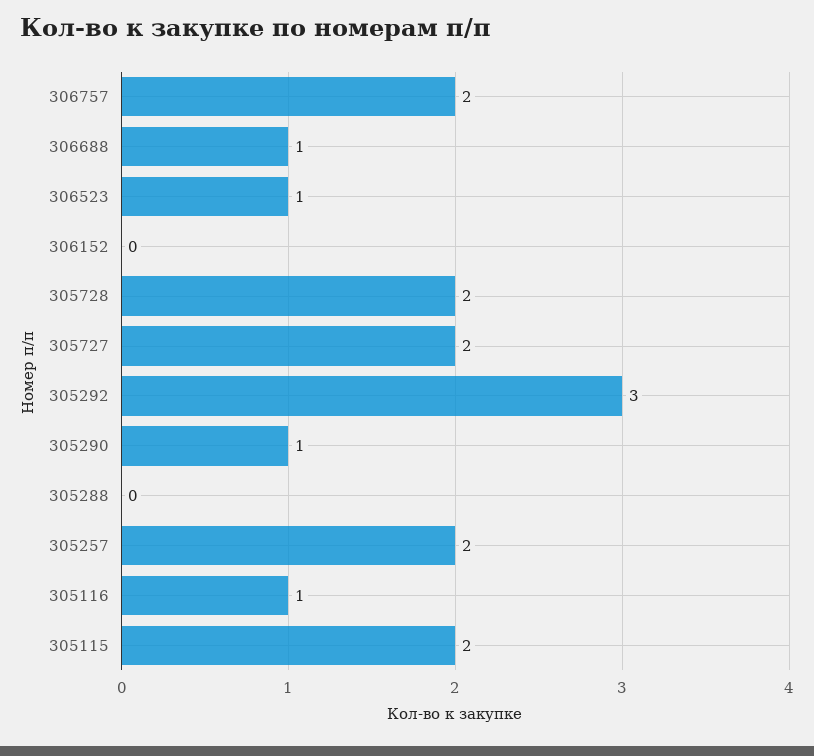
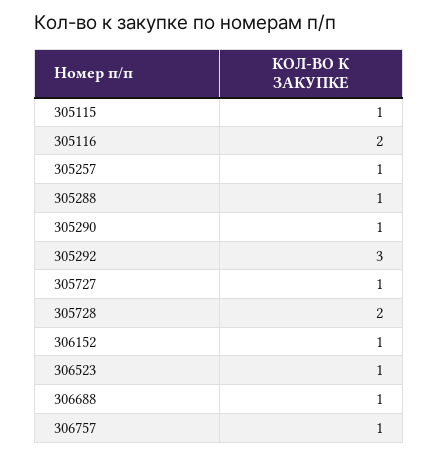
  {
-   "306757": 2,
+   "306757": 1,
    "306688": 1,
    "306523": 1,
-   "306152": 0,
+   "306152": 1,
    "305728": 2,
-   "305727": 2,
+   "305727": 1,
    "305292": 3,
    "305290": 1,
-   "305288": 0,
+   "305288": 1,
-   "305257": 2,
+   "305257": 1,
-   "305116": 1,
+   "305116": 2,
-   "305115": 2
+   "305115": 1
  }

